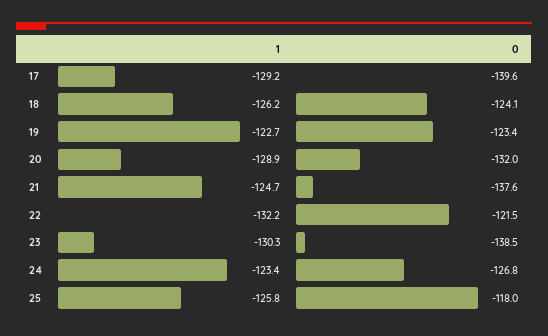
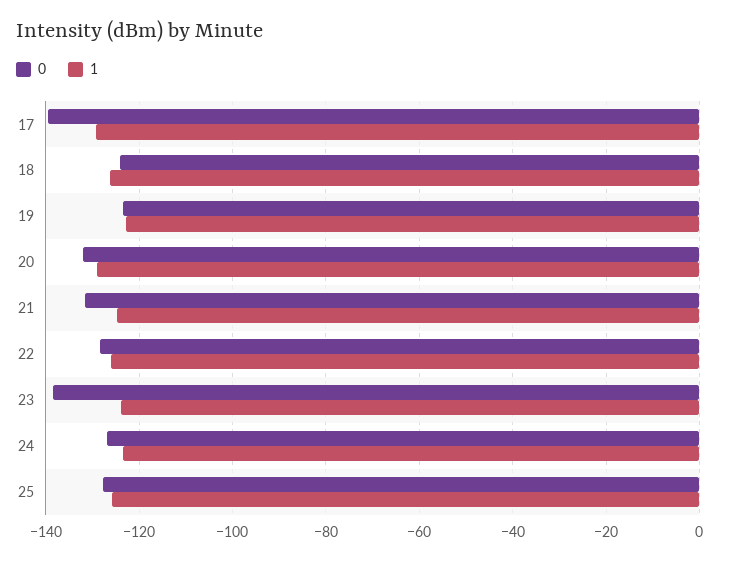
  {
    "1": {
      "17": -129.2,
      "18": -126.2,
      "19": -122.7,
      "20": -128.9,
      "21": -124.7,
-     "22": -132.2,
+     "22": -126,
-     "23": -130.3,
+     "23": -124,
      "24": -123.4,
      "25": -125.8
    },
    "0": {
      "17": -139.6,
      "18": -124.1,
      "19": -123.4,
      "20": -132,
-     "21": -137.6,
+     "21": -132,
-     "22": -121.5,
+     "22": -128,
      "23": -138.5,
      "24": -126.8,
-     "25": -118
+     "25": -128
    }
  }

